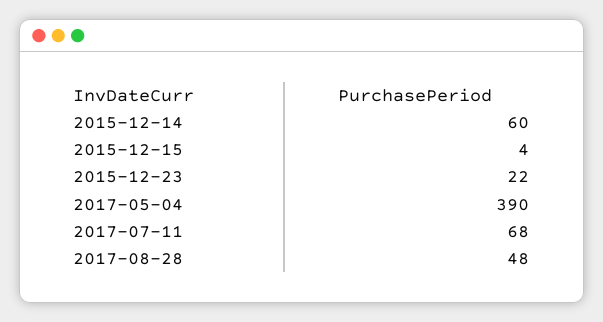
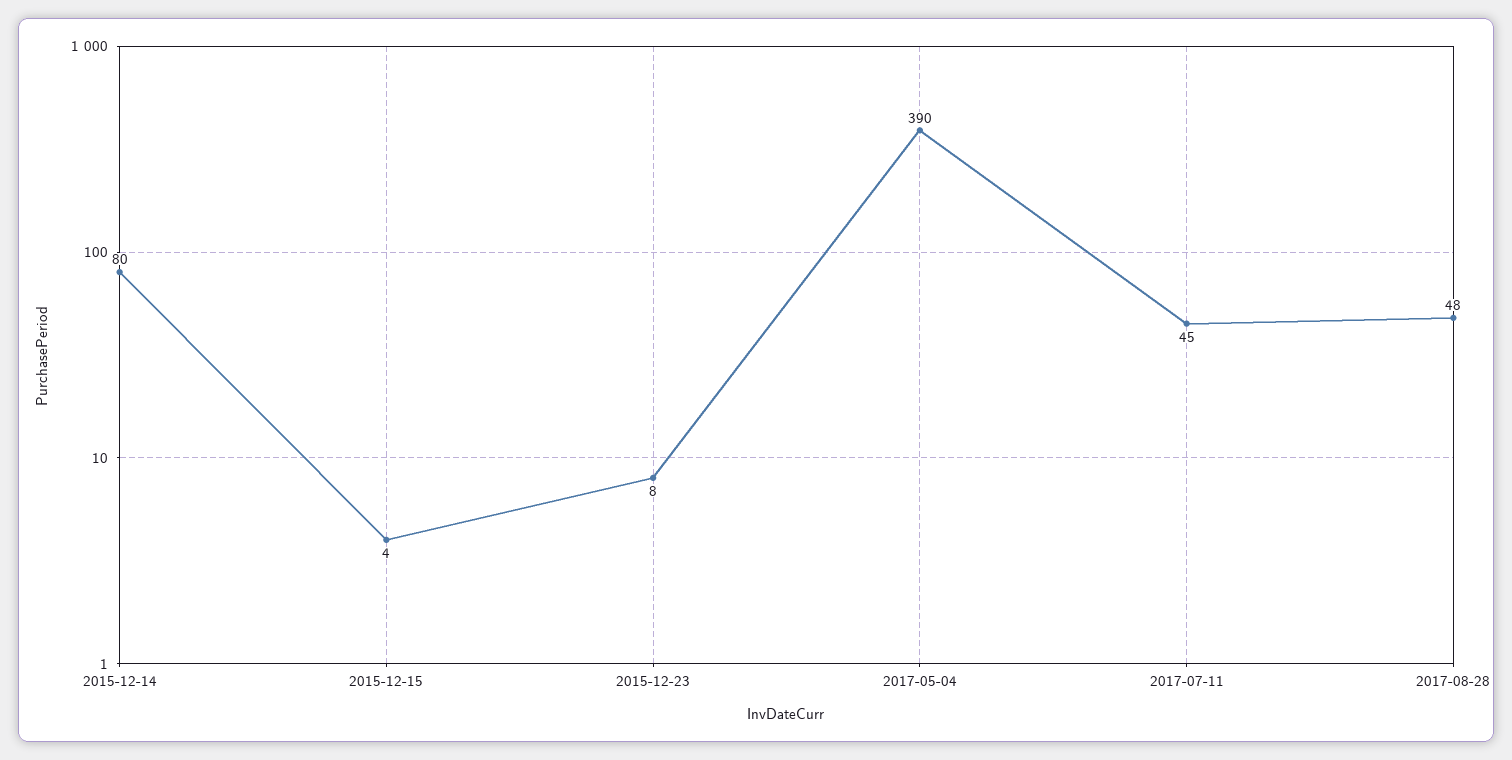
  {
-   "2015-12-14": 60,
+   "2015-12-14": 80,
    "2015-12-15": 4,
-   "2015-12-23": 22,
+   "2015-12-23": 8,
    "2017-05-04": 390,
-   "2017-07-11": 68,
+   "2017-07-11": 45,
    "2017-08-28": 48
  }

